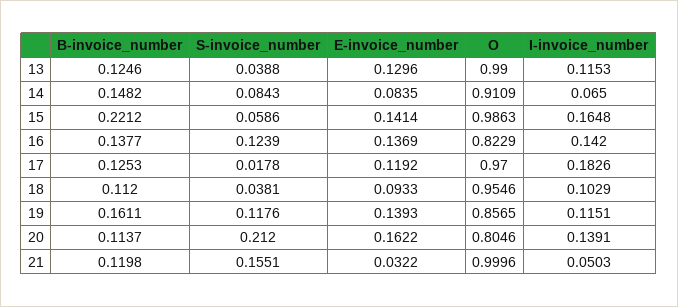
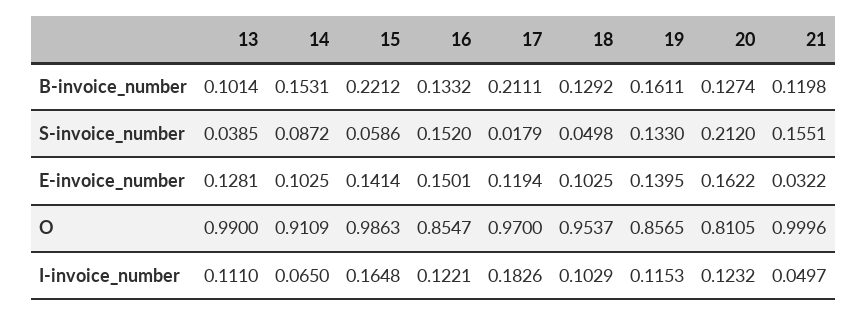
  {
    "B-invoice_number": {
-     "13": 0.1246,
+     "13": 0.1014,
-     "14": 0.1482,
+     "14": 0.1531,
      "15": 0.2212,
-     "16": 0.1377,
+     "16": 0.1332,
-     "17": 0.1253,
+     "17": 0.2111,
-     "18": 0.112,
+     "18": 0.1292,
      "19": 0.1611,
-     "20": 0.1137,
+     "20": 0.1274,
      "21": 0.1198
    },
    "S-invoice_number": {
-     "13": 0.0388,
+     "13": 0.0385,
-     "14": 0.0843,
+     "14": 0.0872,
      "15": 0.0586,
-     "16": 0.1239,
+     "16": 0.152,
-     "17": 0.0178,
+     "17": 0.0179,
-     "18": 0.0381,
+     "18": 0.0498,
-     "19": 0.1176,
+     "19": 0.133,
      "20": 0.212,
      "21": 0.1551
    },
    "E-invoice_number": {
-     "13": 0.1296,
+     "13": 0.1281,
-     "14": 0.0835,
+     "14": 0.1025,
      "15": 0.1414,
-     "16": 0.1369,
+     "16": 0.1501,
-     "17": 0.1192,
+     "17": 0.1194,
-     "18": 0.0933,
+     "18": 0.1025,
-     "19": 0.1393,
+     "19": 0.1395,
      "20": 0.1622,
      "21": 0.0322
    },
    "O": {
      "13": 0.99,
      "14": 0.9109,
      "15": 0.9863,
-     "16": 0.8229,
+     "16": 0.8547,
      "17": 0.97,
-     "18": 0.9546,
+     "18": 0.9537,
      "19": 0.8565,
-     "20": 0.8046,
+     "20": 0.8105,
      "21": 0.9996
    },
    "I-invoice_number": {
-     "13": 0.1153,
+     "13": 0.111,
      "14": 0.065,
      "15": 0.1648,
-     "16": 0.142,
+     "16": 0.1221,
      "17": 0.1826,
      "18": 0.1029,
-     "19": 0.1151,
+     "19": 0.1153,
-     "20": 0.1391,
+     "20": 0.1232,
-     "21": 0.0503
+     "21": 0.0497
    }
  }

